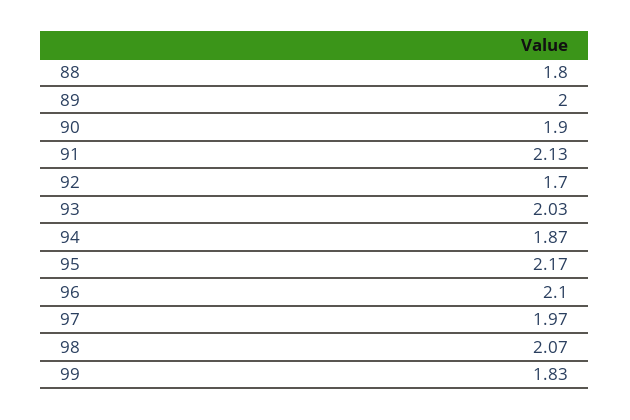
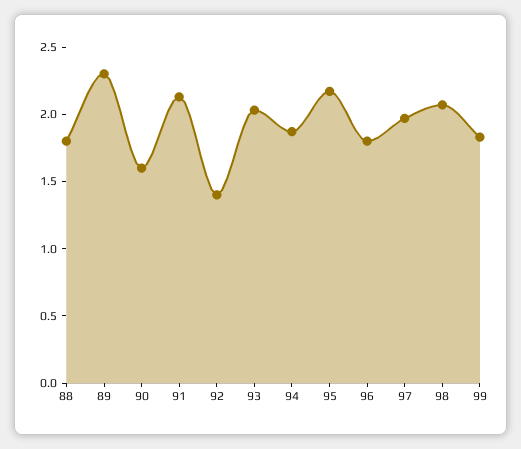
  {
    "88": 1.8,
-   "89": 2,
+   "89": 2.3,
-   "90": 1.9,
+   "90": 1.6,
    "91": 2.13,
-   "92": 1.7,
+   "92": 1.4,
    "93": 2.03,
    "94": 1.87,
    "95": 2.17,
-   "96": 2.1,
+   "96": 1.8,
    "97": 1.97,
    "98": 2.07,
    "99": 1.83
  }

